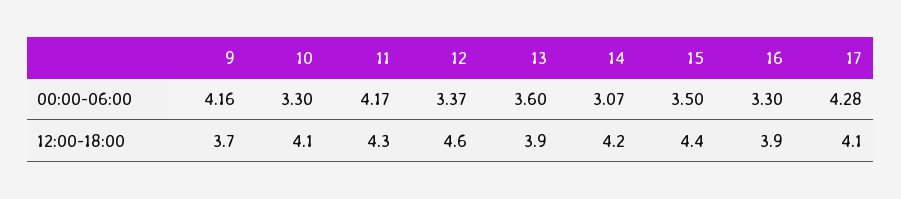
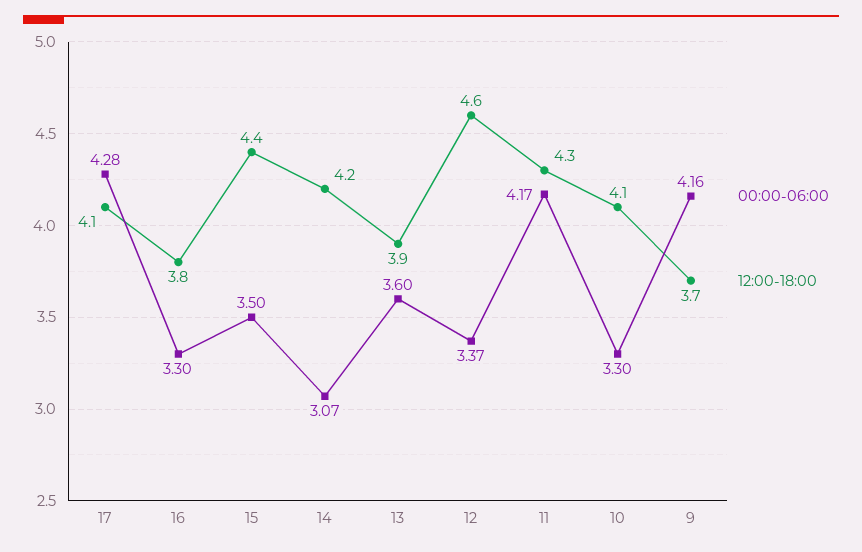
  {
    "00:00-06:00": {
      "9": 4.16,
      "10": 3.3,
      "11": 4.17,
      "12": 3.37,
      "13": 3.6,
      "14": 3.07,
      "15": 3.5,
      "16": 3.3,
      "17": 4.28
    },
    "12:00-18:00": {
      "9": 3.7,
      "10": 4.1,
      "11": 4.3,
      "12": 4.6,
      "13": 3.9,
      "14": 4.2,
      "15": 4.4,
-     "16": 3.9,
+     "16": 3.8,
      "17": 4.1
    }
  }

